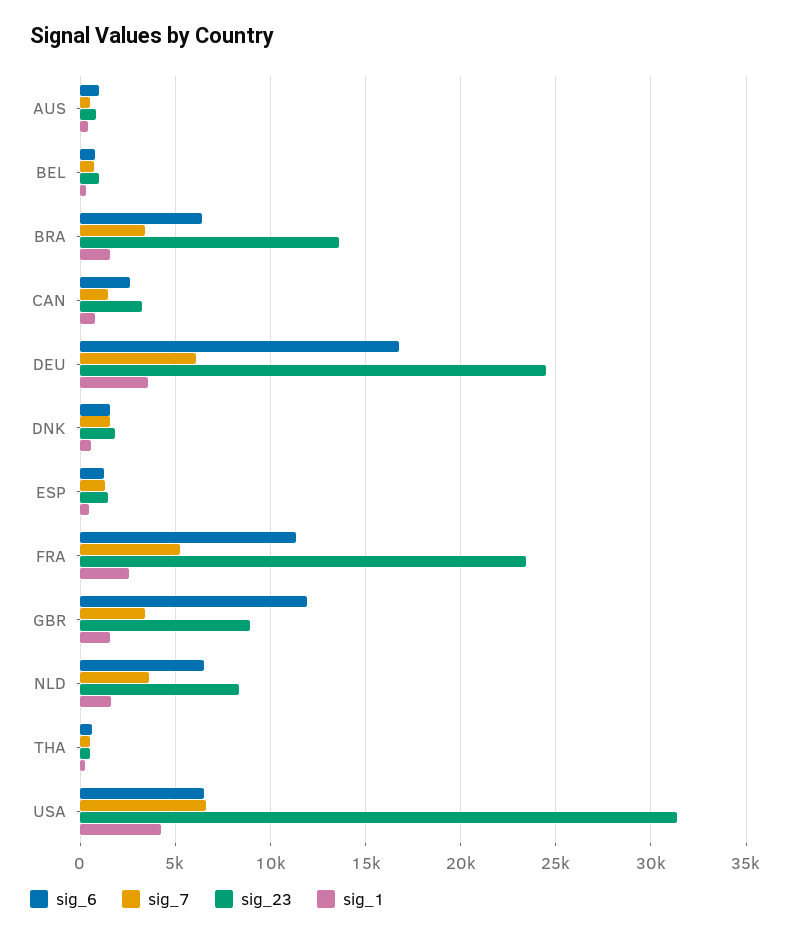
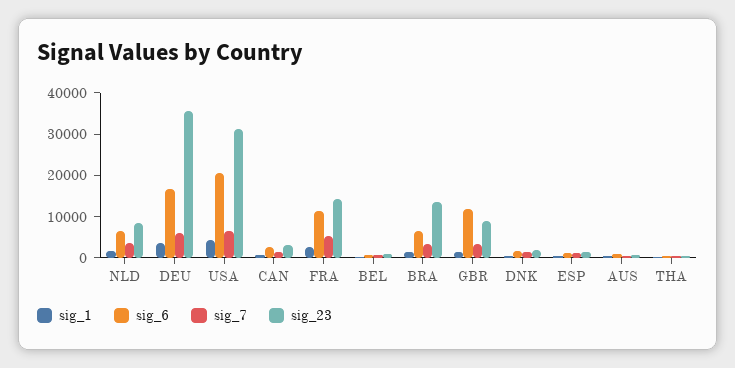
  {
    "sig_6": {
      "AUS": 1000,
      "BEL": 1000,
      "BRA": 6500,
      "CAN": 2500,
      "DEU": 16500,
      "DNK": 1500,
      "ESP": 1500,
      "FRA": 11500,
      "GBR": 12000,
      "NLD": 6500,
      "THA": 500,
-     "USA": 6500
+     "USA": 20000
    },
    "sig_7": {
      "AUS": 500,
      "BEL": 500,
      "BRA": 3500,
      "CAN": 1500,
      "DEU": 6000,
      "DNK": 1500,
      "ESP": 1500,
      "FRA": 5500,
      "GBR": 3500,
      "NLD": 3500,
      "THA": 500,
      "USA": 6500
    },
    "sig_23": {
      "AUS": 1000,
      "BEL": 1000,
      "BRA": 13500,
      "CAN": 3000,
-     "DEU": 24500,
+     "DEU": 36000,
      "DNK": 2000,
      "ESP": 1500,
-     "FRA": 23500,
+     "FRA": 14000,
      "GBR": 9000,
      "NLD": 8500,
      "THA": 500,
      "USA": 31500
    },
    "sig_1": {
      "AUS": 500,
      "BEL": 500,
      "BRA": 1500,
      "CAN": 1000,
      "DEU": 3500,
      "DNK": 500,
      "ESP": 500,
      "FRA": 2500,
      "GBR": 1500,
      "NLD": 1500,
      "THA": 0,
      "USA": 4000
    }
  }

